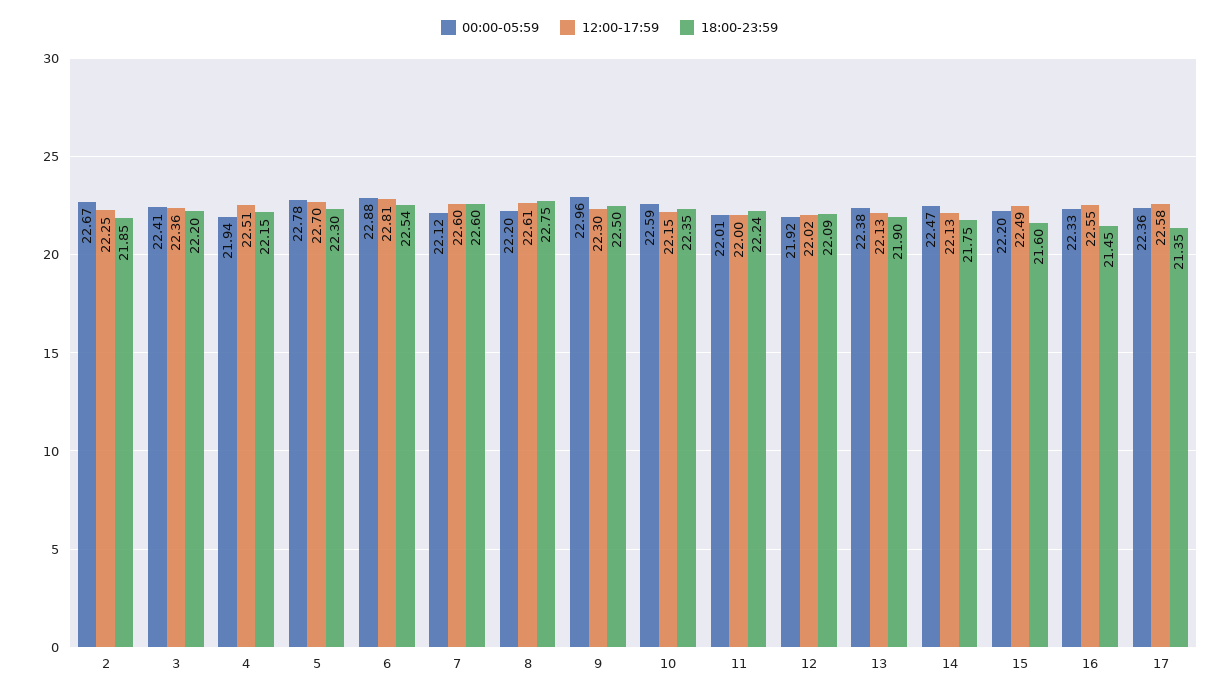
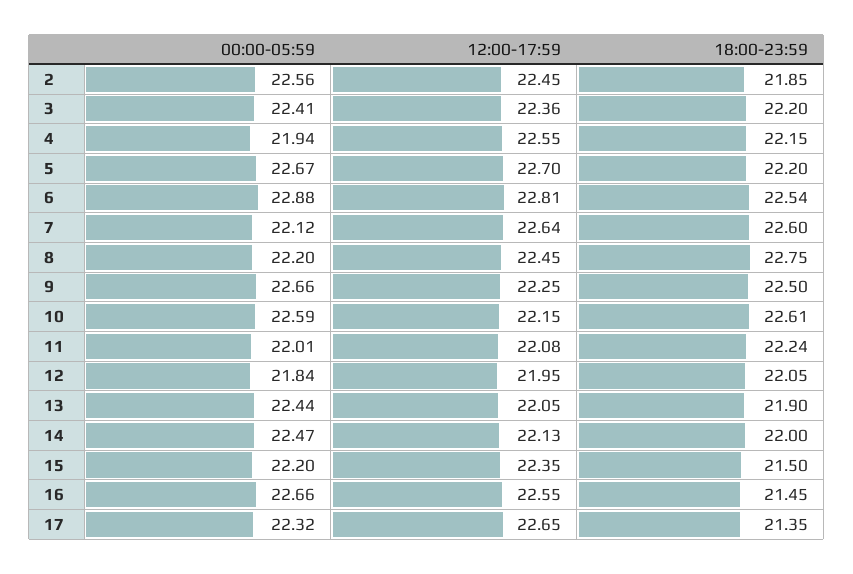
  {
    "00:00-05:59": {
-     "2": 22.67,
+     "2": 22.56,
      "3": 22.41,
      "4": 21.94,
-     "5": 22.78,
+     "5": 22.67,
      "6": 22.88,
      "7": 22.12,
      "8": 22.2,
-     "9": 22.96,
+     "9": 22.66,
      "10": 22.59,
      "11": 22.01,
-     "12": 21.92,
+     "12": 21.84,
-     "13": 22.38,
+     "13": 22.44,
      "14": 22.47,
      "15": 22.2,
-     "16": 22.33,
+     "16": 22.66,
-     "17": 22.36
+     "17": 22.32
    },
    "12:00-17:59": {
-     "2": 22.25,
+     "2": 22.45,
      "3": 22.36,
-     "4": 22.51,
+     "4": 22.55,
      "5": 22.7,
      "6": 22.81,
-     "7": 22.6,
+     "7": 22.64,
-     "8": 22.61,
+     "8": 22.45,
-     "9": 22.3,
+     "9": 22.25,
      "10": 22.15,
-     "11": 22,
+     "11": 22.08,
-     "12": 22.02,
+     "12": 21.95,
-     "13": 22.13,
+     "13": 22.05,
      "14": 22.13,
-     "15": 22.49,
+     "15": 22.35,
      "16": 22.55,
-     "17": 22.58
+     "17": 22.65
    },
    "18:00-23:59": {
      "2": 21.85,
      "3": 22.2,
      "4": 22.15,
-     "5": 22.3,
+     "5": 22.2,
      "6": 22.54,
      "7": 22.6,
      "8": 22.75,
      "9": 22.5,
-     "10": 22.35,
+     "10": 22.61,
      "11": 22.24,
-     "12": 22.09,
+     "12": 22.05,
      "13": 21.9,
-     "14": 21.75,
+     "14": 22,
-     "15": 21.6,
+     "15": 21.5,
      "16": 21.45,
      "17": 21.35
    }
  }

